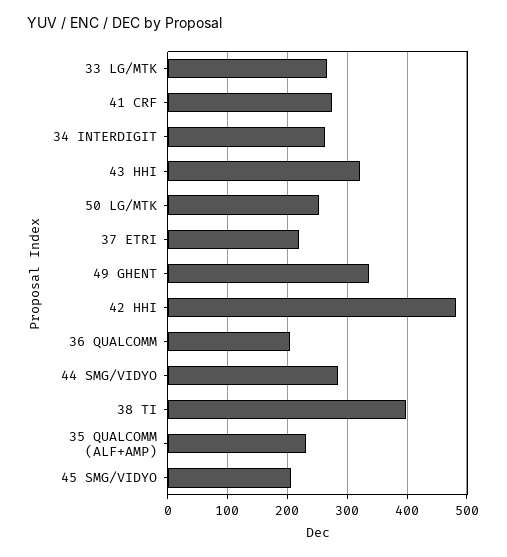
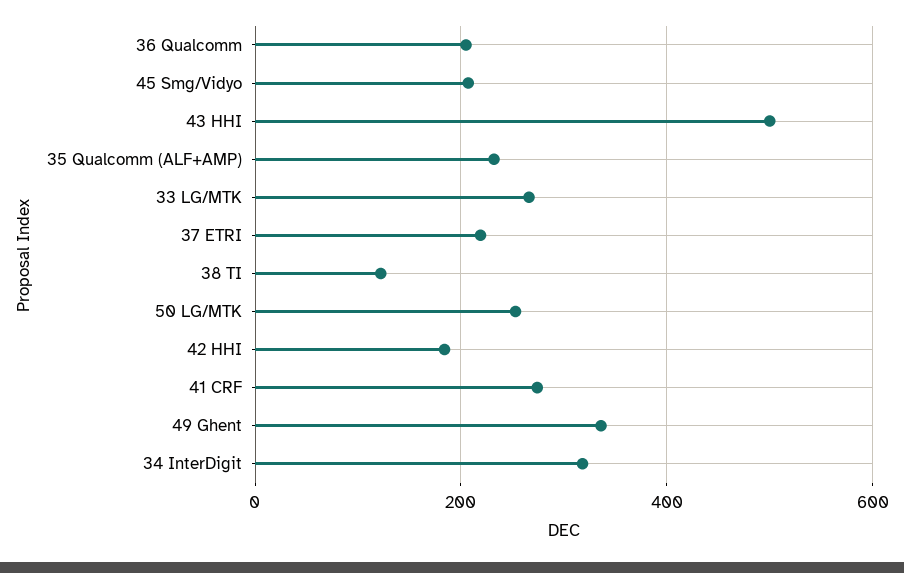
  {
    "33 LG/MTK": 260,
    "41 CRF": 280,
-   "34 INTERDIGIT": 260,
+   "34 INTERDIGIT": 320,
-   "43 HHI": 320,
+   "43 HHI": 500,
    "50 LG/MTK": 260,
    "37 ETRI": 220,
    "49 GHENT": 340,
-   "42 HHI": 480,
+   "42 HHI": 180,
    "36 QUALCOMM": 200,
-   "44 SMG/VIDYO": 280,
-   "38 TI": 400,
+   "38 TI": 120,
    "35 QUALCOMM (ALF+AMP)": 240,
    "45 SMG/VIDYO": 200
  }

